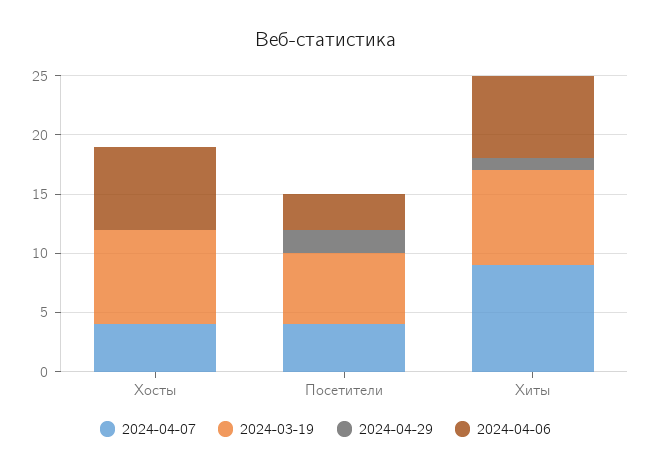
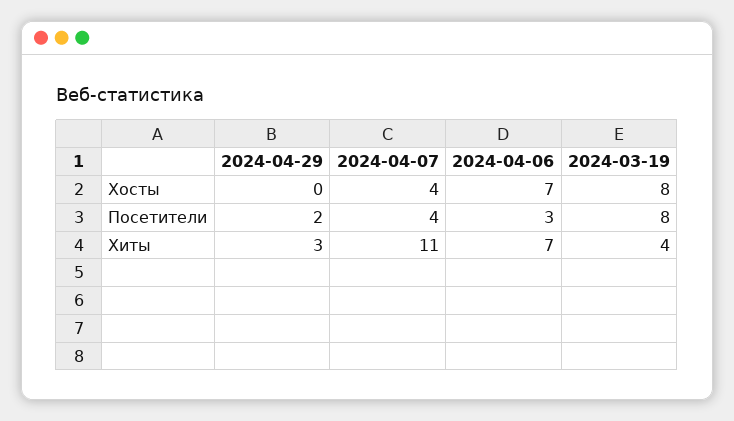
  {
    "2024-04-07": {
      "Хосты": 4,
      "Посетители": 4,
-     "Хиты": 9
+     "Хиты": 11
    },
    "2024-03-19": {
      "Хосты": 8,
-     "Посетители": 6,
+     "Посетители": 8,
-     "Хиты": 8
+     "Хиты": 4
    },
    "2024-04-29": {
      "Хосты": 0,
      "Посетители": 2,
-     "Хиты": 1
+     "Хиты": 3
    },
    "2024-04-06": {
      "Хосты": 7,
      "Посетители": 3,
      "Хиты": 7
    }
  }

